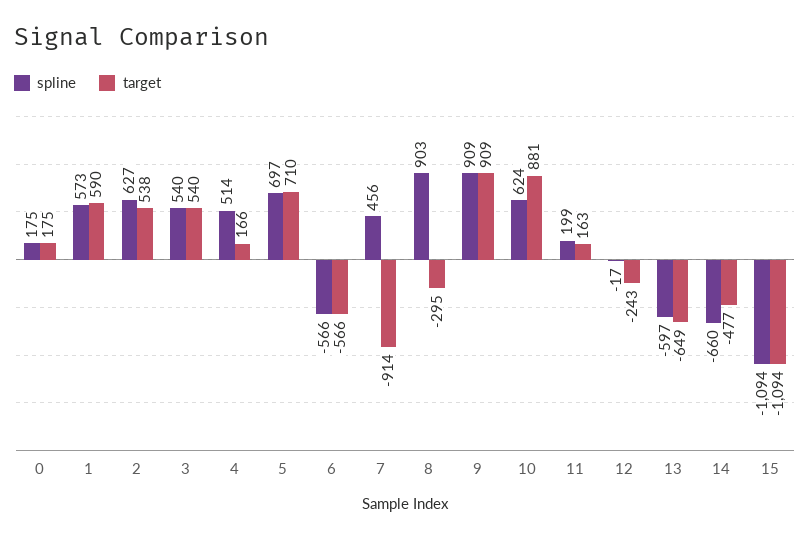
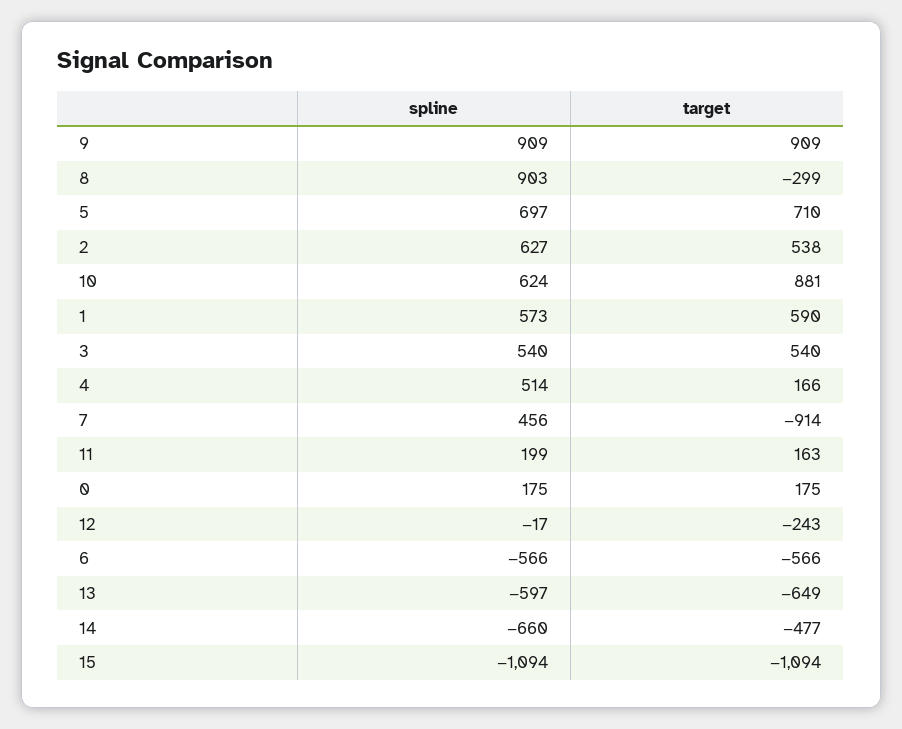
  {
    "spline": {
      "0": 175,
      "1": 573,
      "2": 627,
      "3": 540,
      "4": 514,
      "5": 697,
      "6": -566,
      "7": 456,
      "8": 903,
      "9": 909,
      "10": 624,
      "11": 199,
      "12": -17,
      "13": -597,
      "14": -660,
      "15": -1094
    },
    "target": {
      "0": 175,
      "1": 590,
      "2": 538,
      "3": 540,
      "4": 166,
      "5": 710,
      "6": -566,
      "7": -914,
-     "8": -295,
+     "8": -299,
      "9": 909,
      "10": 881,
      "11": 163,
      "12": -243,
      "13": -649,
      "14": -477,
      "15": -1094
    }
  }

